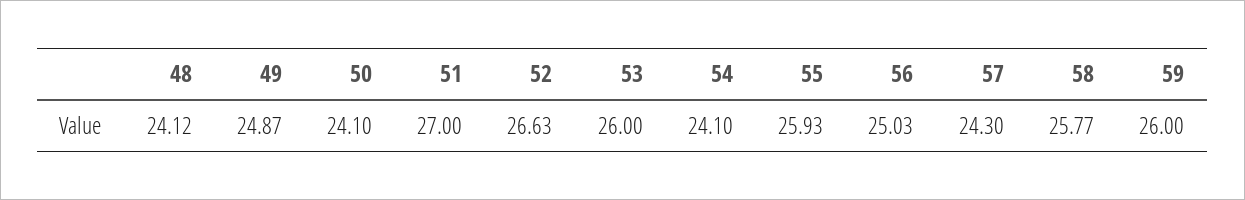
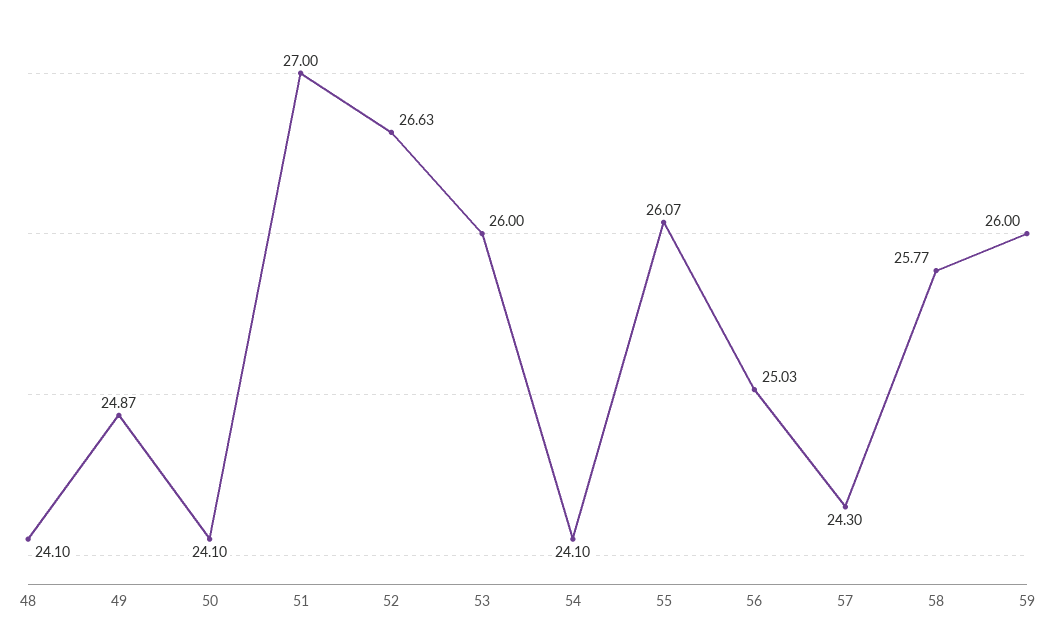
  {
-   "48": 24.12,
+   "48": 24.1,
    "49": 24.87,
    "50": 24.1,
    "51": 27,
    "52": 26.63,
    "53": 26,
    "54": 24.1,
-   "55": 25.93,
+   "55": 26.07,
    "56": 25.03,
    "57": 24.3,
    "58": 25.77,
    "59": 26
  }

